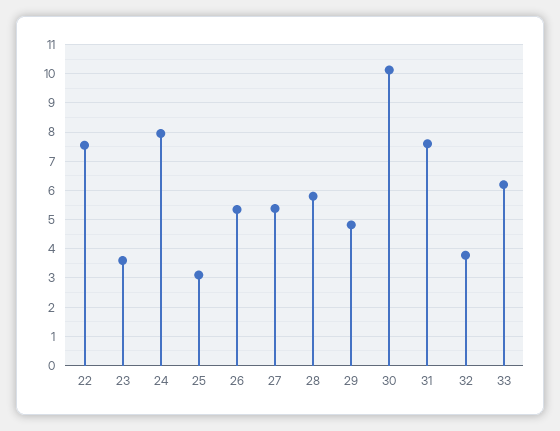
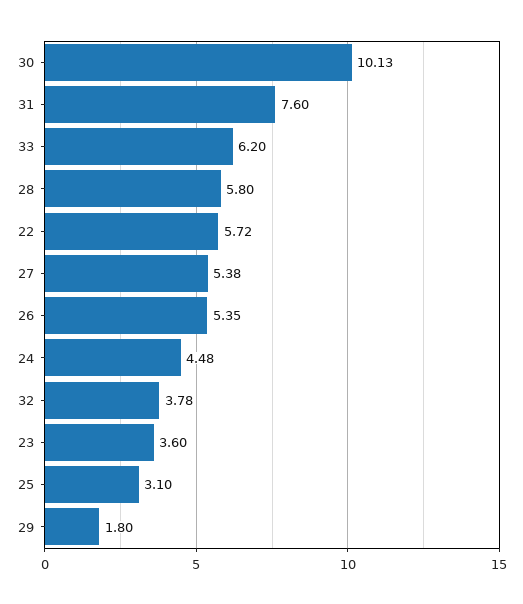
  {
-   "22": 7.5,
+   "22": 5.72,
    "23": 3.6,
-   "24": 8,
+   "24": 4.48,
    "25": 3.1,
    "26": 5.35,
    "27": 5.38,
    "28": 5.8,
-   "29": 4.75,
+   "29": 1.8,
    "30": 10.13,
    "31": 7.6,
    "32": 3.78,
    "33": 6.2
  }

